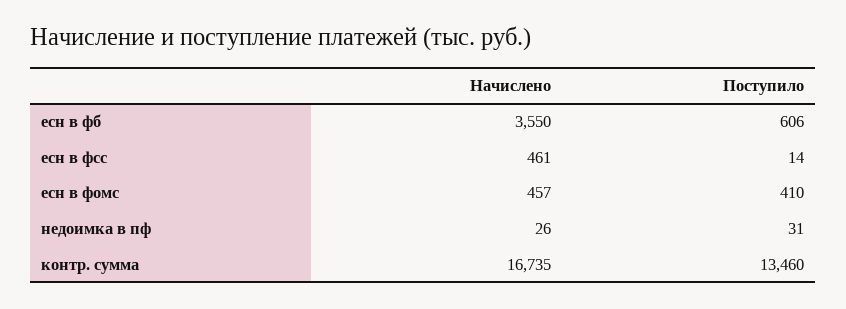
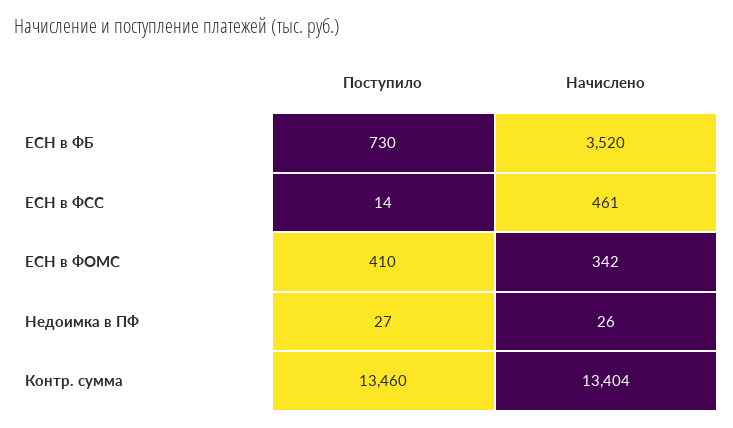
  {
    "Начислено": {
-     "есн в фб": 3550,
+     "есн в фб": 3520,
      "есн в фсс": 461,
-     "есн в фомс": 457,
+     "есн в фомс": 342,
      "недоимка в пф": 26,
-     "контр. сумма": 16735
+     "контр. сумма": 13404
    },
    "Поступило": {
-     "есн в фб": 606,
+     "есн в фб": 730,
      "есн в фсс": 14,
      "есн в фомс": 410,
-     "недоимка в пф": 31,
+     "недоимка в пф": 27,
      "контр. сумма": 13460
    }
  }

